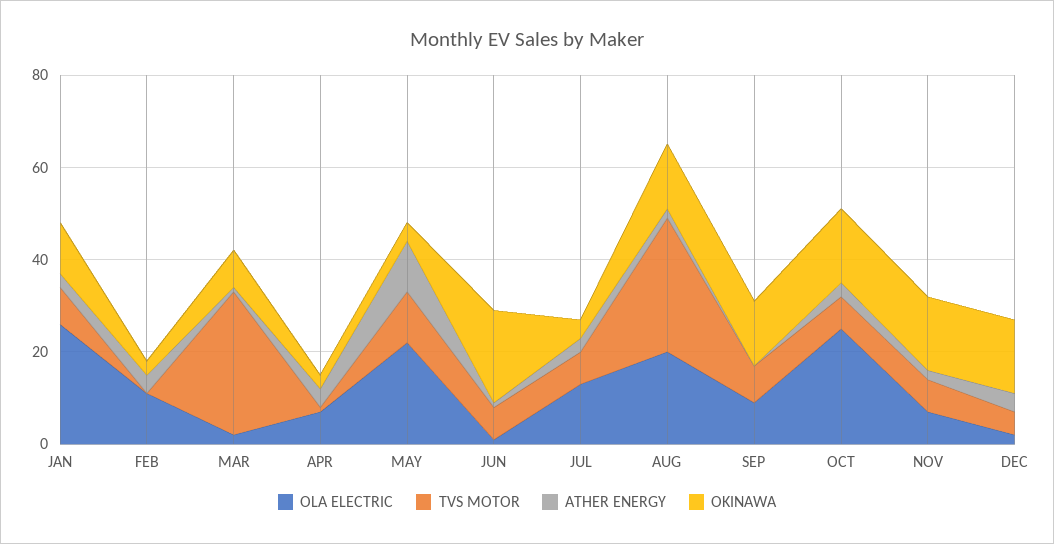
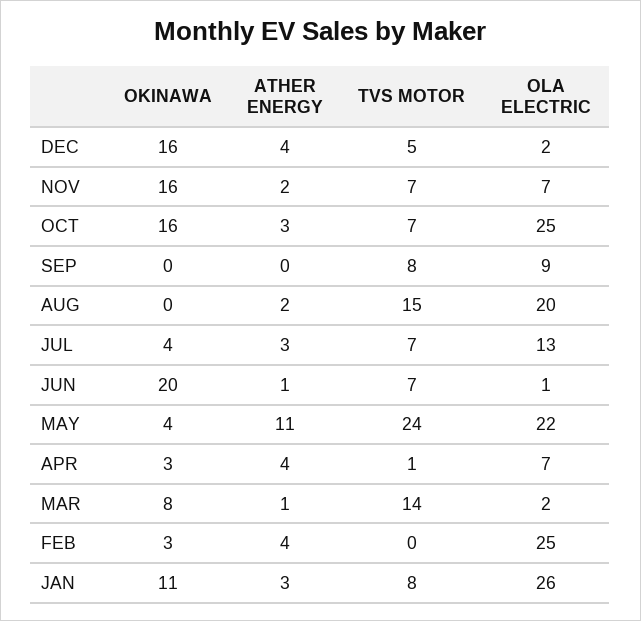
  {
    "OLA ELECTRIC": {
      "JAN": 26,
-     "FEB": 10,
+     "FEB": 25,
      "MAR": 2,
      "APR": 7,
      "MAY": 22,
      "JUN": 1,
      "JUL": 13,
      "AUG": 20,
      "SEP": 9,
      "OCT": 25,
      "NOV": 7,
      "DEC": 2
    },
    "TVS MOTOR": {
      "JAN": 8,
      "FEB": 0,
-     "MAR": 30,
+     "MAR": 14,
      "APR": 1,
-     "MAY": 10,
+     "MAY": 24,
      "JUN": 7,
      "JUL": 7,
-     "AUG": 30,
+     "AUG": 15,
      "SEP": 8,
      "OCT": 7,
      "NOV": 7,
      "DEC": 5
    },
    "ATHER ENERGY": {
      "JAN": 3,
      "FEB": 4,
      "MAR": 1,
      "APR": 4,
      "MAY": 11,
      "JUN": 1,
      "JUL": 3,
      "AUG": 2,
      "SEP": 0,
      "OCT": 3,
      "NOV": 2,
      "DEC": 4
    },
    "OKINAWA": {
      "JAN": 11,
      "FEB": 3,
      "MAR": 8,
      "APR": 3,
      "MAY": 4,
      "JUN": 20,
      "JUL": 4,
-     "AUG": 15,
+     "AUG": 0,
-     "SEP": 15,
+     "SEP": 0,
      "OCT": 16,
      "NOV": 16,
      "DEC": 16
    }
  }

